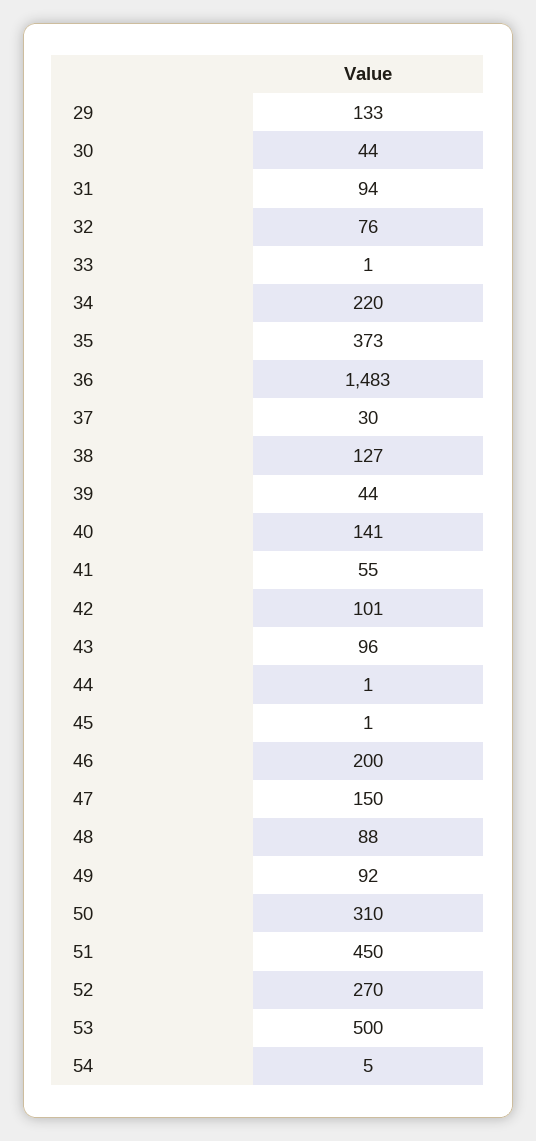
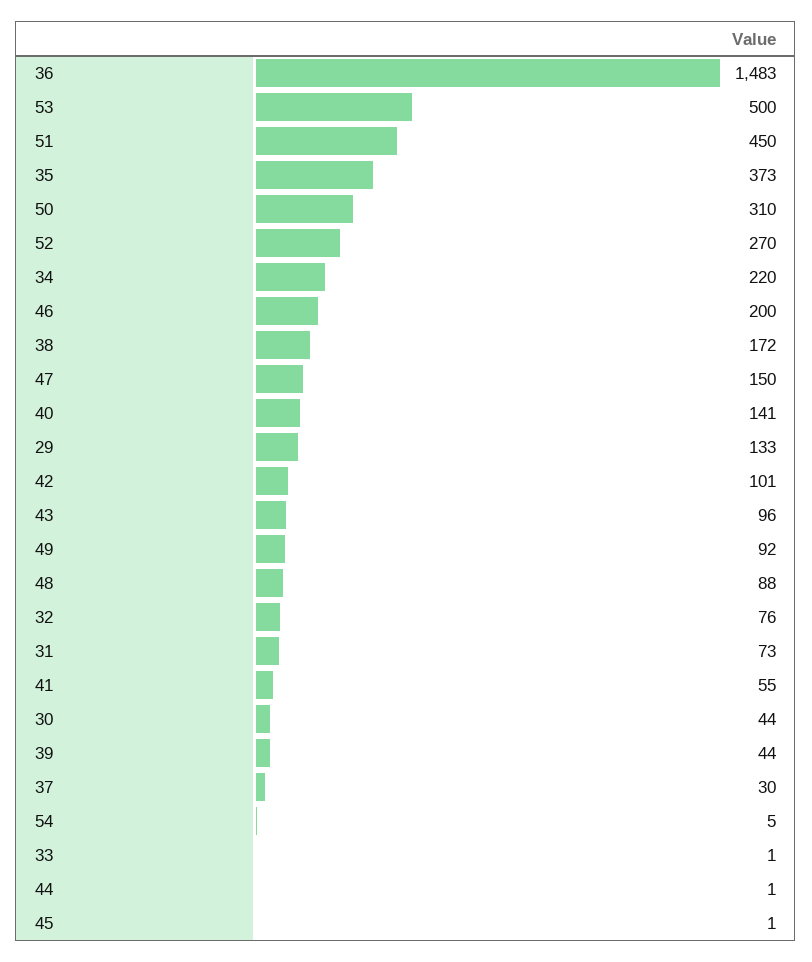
  {
    "29": 133,
    "30": 44,
-   "31": 94,
+   "31": 73,
    "32": 76,
    "33": 1,
    "34": 220,
    "35": 373,
    "36": 1483,
    "37": 30,
-   "38": 127,
+   "38": 172,
    "39": 44,
    "40": 141,
    "41": 55,
    "42": 101,
    "43": 96,
    "44": 1,
    "45": 1,
    "46": 200,
    "47": 150,
    "48": 88,
    "49": 92,
    "50": 310,
    "51": 450,
    "52": 270,
    "53": 500,
    "54": 5
  }

